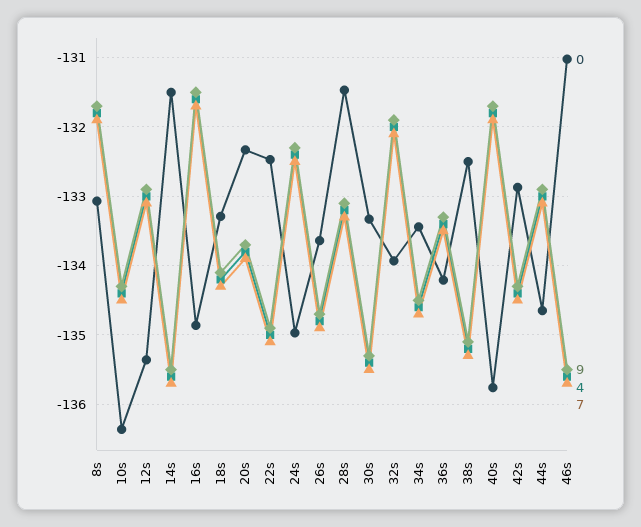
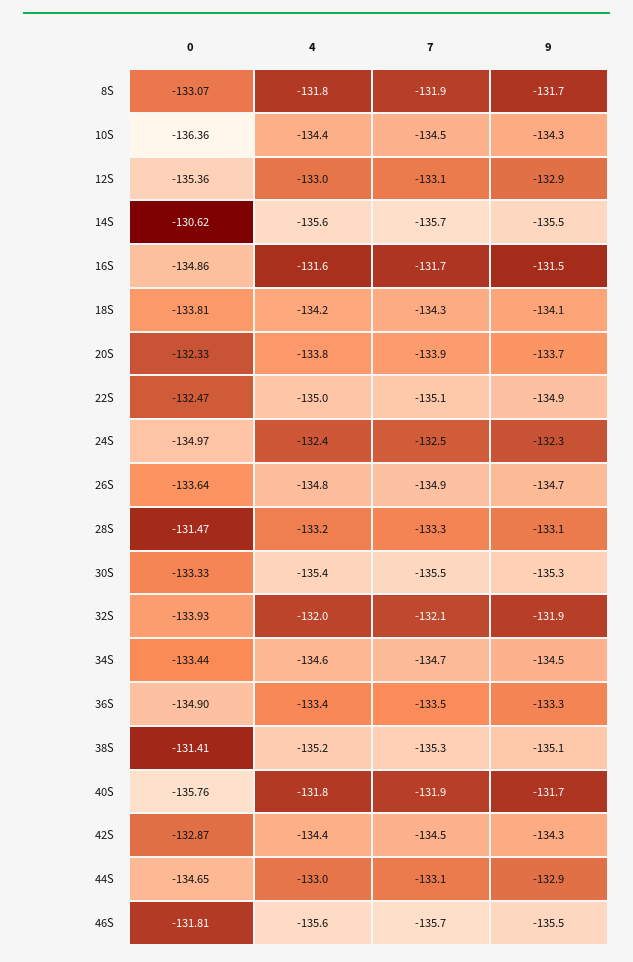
  {
    "0": {
      "8s": -133.07,
      "10s": -136.36,
      "12s": -135.36,
-     "14s": -131.5,
+     "14s": -130.62,
      "16s": -134.86,
-     "18s": -133.3,
+     "18s": -133.81,
      "20s": -132.33,
      "22s": -132.47,
      "24s": -134.97,
      "26s": -133.64,
      "28s": -131.47,
      "30s": -133.33,
      "32s": -133.93,
      "34s": -133.44,
-     "36s": -134.2,
+     "36s": -134.9,
-     "38s": -132.5,
+     "38s": -131.41,
      "40s": -135.76,
      "42s": -132.87,
      "44s": -134.65,
-     "46s": -131
+     "46s": -131.81
    },
    "9": {
      "8s": -131.7,
      "10s": -134.3,
      "12s": -132.9,
      "14s": -135.5,
      "16s": -131.5,
      "18s": -134.1,
      "20s": -133.7,
      "22s": -134.9,
      "24s": -132.3,
      "26s": -134.7,
      "28s": -133.1,
      "30s": -135.3,
      "32s": -131.9,
      "34s": -134.5,
      "36s": -133.3,
      "38s": -135.1,
      "40s": -131.7,
      "42s": -134.3,
      "44s": -132.9,
      "46s": -135.5
    },
    "4": {
      "8s": -131.8,
      "10s": -134.4,
      "12s": -133,
      "14s": -135.6,
      "16s": -131.6,
      "18s": -134.2,
      "20s": -133.8,
      "22s": -135,
      "24s": -132.4,
      "26s": -134.8,
      "28s": -133.2,
      "30s": -135.4,
      "32s": -132,
      "34s": -134.6,
      "36s": -133.4,
      "38s": -135.2,
      "40s": -131.8,
      "42s": -134.4,
      "44s": -133,
      "46s": -135.6
    },
    "7": {
      "8s": -131.9,
      "10s": -134.5,
      "12s": -133.1,
      "14s": -135.7,
      "16s": -131.7,
      "18s": -134.3,
      "20s": -133.9,
      "22s": -135.1,
      "24s": -132.5,
      "26s": -134.9,
      "28s": -133.3,
      "30s": -135.5,
      "32s": -132.1,
      "34s": -134.7,
      "36s": -133.5,
      "38s": -135.3,
      "40s": -131.9,
      "42s": -134.5,
      "44s": -133.1,
      "46s": -135.7
    }
  }

